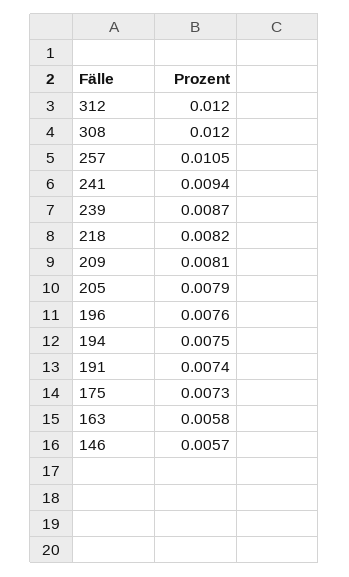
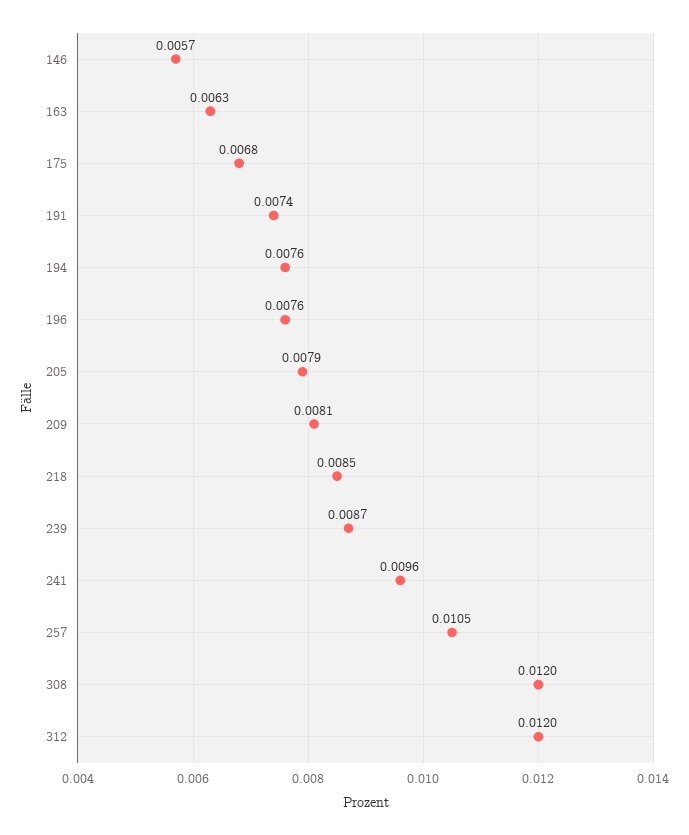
  {
    "312": 0.012,
    "308": 0.012,
    "257": 0.0105,
-   "241": 0.0094,
+   "241": 0.0096,
    "239": 0.0087,
-   "218": 0.0082,
+   "218": 0.0085,
    "209": 0.0081,
    "205": 0.0079,
    "196": 0.0076,
-   "194": 0.0075,
+   "194": 0.0076,
    "191": 0.0074,
-   "175": 0.0073,
+   "175": 0.0068,
-   "163": 0.0058,
+   "163": 0.0063,
    "146": 0.0057
  }

